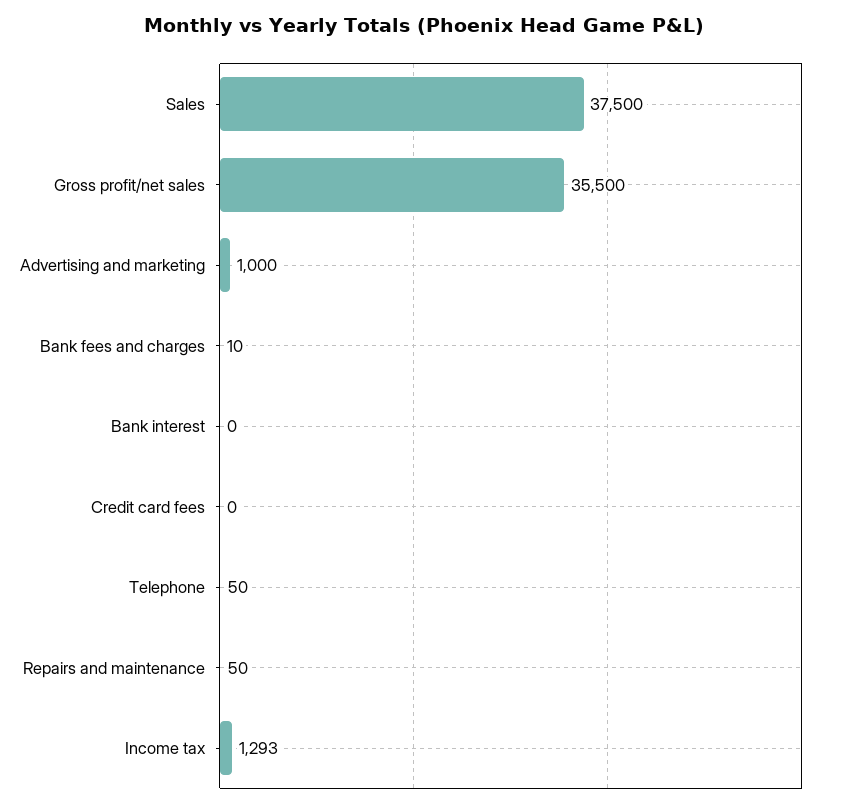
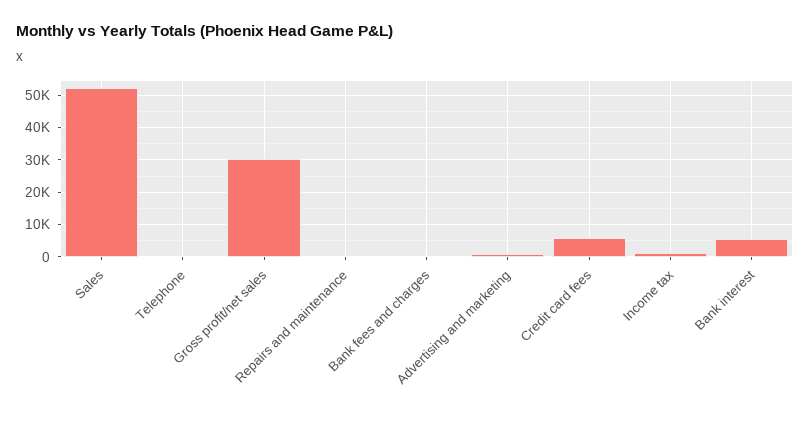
  {
-   "Sales": 37500,
+   "Sales": 52000,
-   "Gross profit/net sales": 35500,
+   "Gross profit/net sales": 30000,
    "Advertising and marketing": 1000,
    "Bank fees and charges": 10,
-   "Bank interest": 0,
+   "Bank interest": 6000,
-   "Credit card fees": 0,
+   "Credit card fees": 6000,
    "Telephone": 50,
    "Repairs and maintenance": 50,
    "Income tax": 1293
  }

